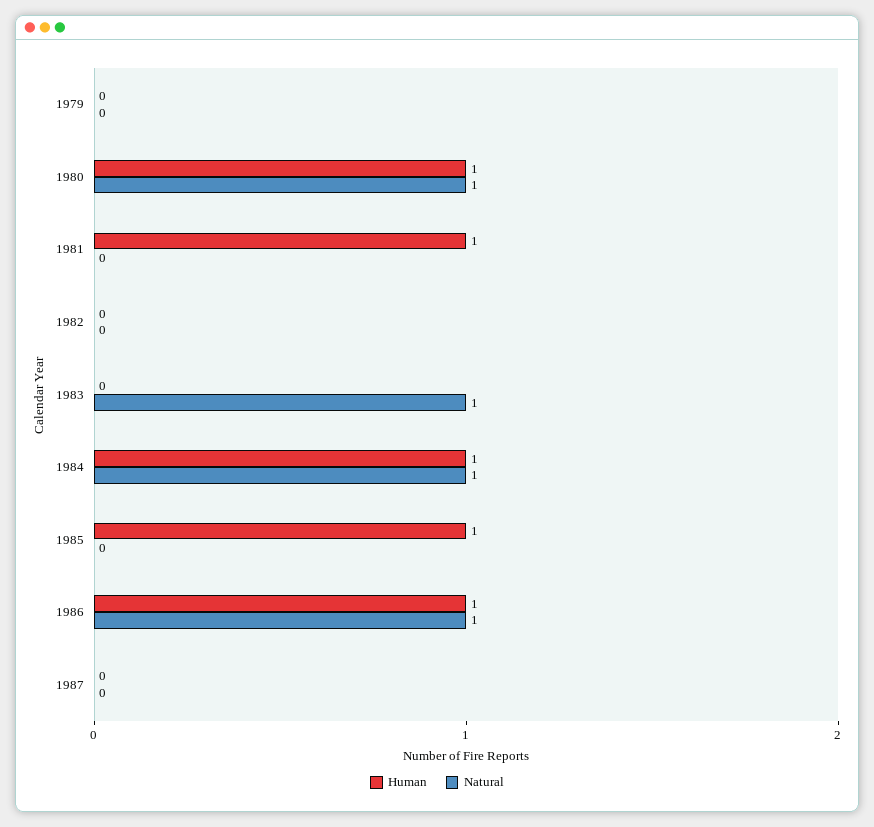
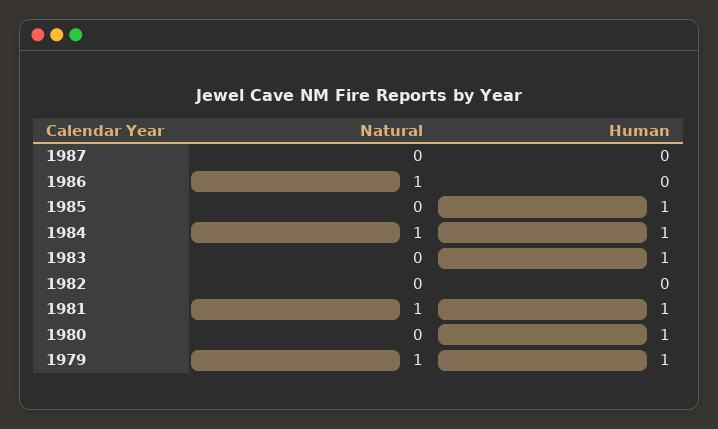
  {
    "Human": {
-     "1979": 0,
+     "1979": 1,
      "1980": 1,
      "1981": 1,
      "1982": 0,
-     "1983": 0,
+     "1983": 1,
      "1984": 1,
      "1985": 1,
-     "1986": 1,
+     "1986": 0,
      "1987": 0
    },
    "Natural": {
-     "1979": 0,
+     "1979": 1,
-     "1980": 1,
+     "1980": 0,
-     "1981": 0,
+     "1981": 1,
      "1982": 0,
-     "1983": 1,
+     "1983": 0,
      "1984": 1,
      "1985": 0,
      "1986": 1,
      "1987": 0
    }
  }

